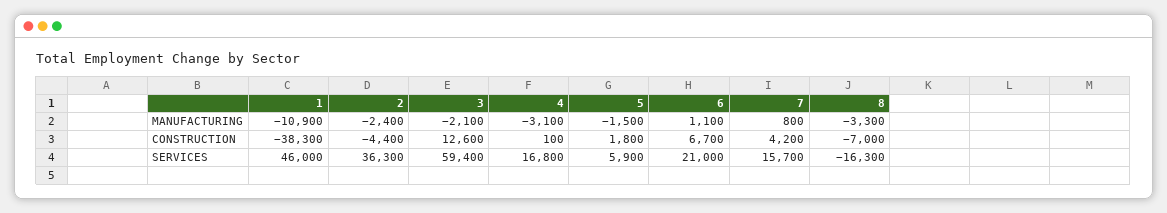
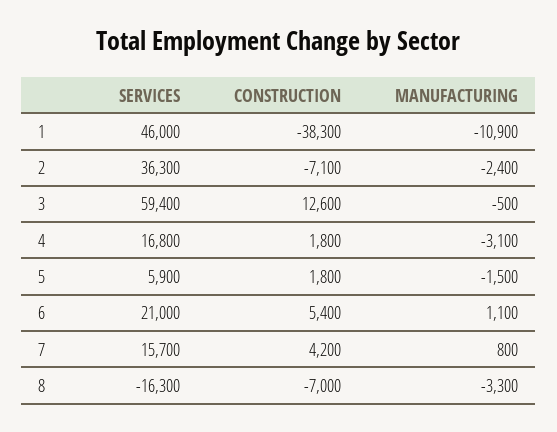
  {
    "1": {
      "MANUFACTURING": -10900,
      "CONSTRUCTION": -38300,
      "SERVICES": 46000
    },
    "2": {
      "MANUFACTURING": -2400,
-     "CONSTRUCTION": -4400,
+     "CONSTRUCTION": -7100,
      "SERVICES": 36300
    },
    "3": {
-     "MANUFACTURING": -2100,
+     "MANUFACTURING": -500,
      "CONSTRUCTION": 12600,
      "SERVICES": 59400
    },
    "4": {
      "MANUFACTURING": -3100,
-     "CONSTRUCTION": 100,
+     "CONSTRUCTION": 1800,
      "SERVICES": 16800
    },
    "5": {
      "MANUFACTURING": -1500,
      "CONSTRUCTION": 1800,
      "SERVICES": 5900
    },
    "6": {
      "MANUFACTURING": 1100,
-     "CONSTRUCTION": 6700,
+     "CONSTRUCTION": 5400,
      "SERVICES": 21000
    },
    "7": {
      "MANUFACTURING": 800,
      "CONSTRUCTION": 4200,
      "SERVICES": 15700
    },
    "8": {
      "MANUFACTURING": -3300,
      "CONSTRUCTION": -7000,
      "SERVICES": -16300
    }
  }

